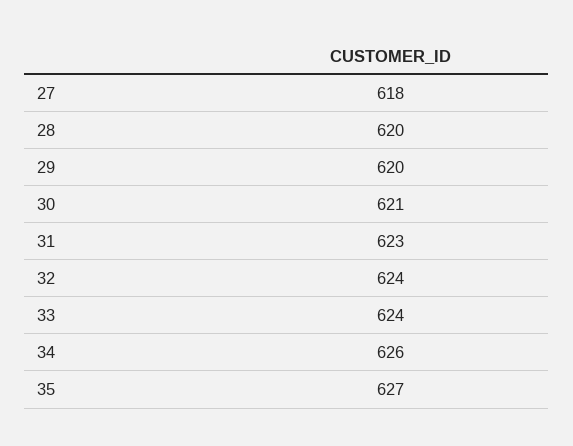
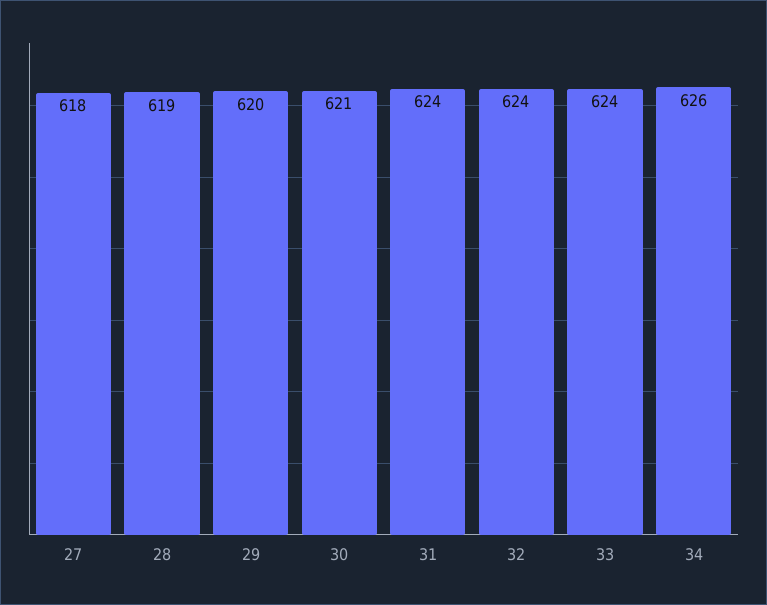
  {
    "27": 618,
-   "28": 620,
+   "28": 619,
    "29": 620,
    "30": 621,
-   "31": 623,
+   "31": 624,
    "32": 624,
    "33": 624,
-   "34": 626,
+   "34": 626
-   "35": 627
  }

